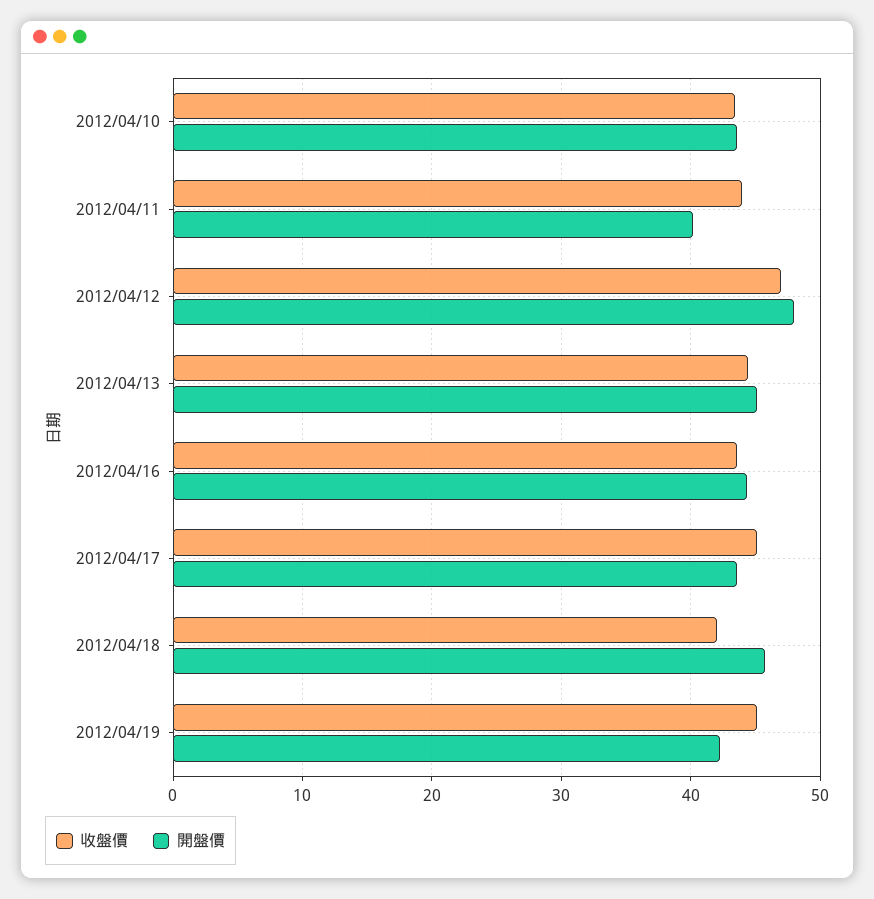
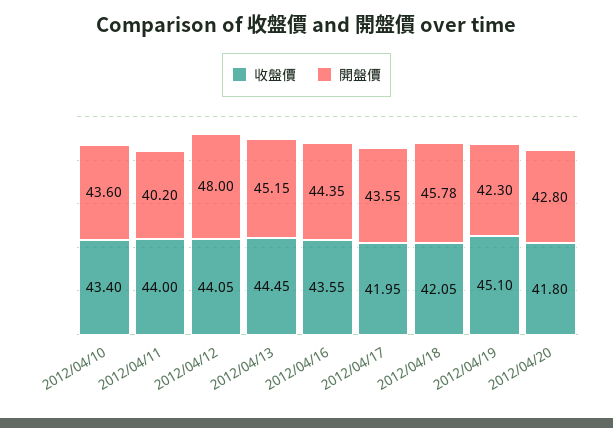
  {
    "收盤價": {
      "2012/04/10": 43.4,
      "2012/04/11": 44,
-     "2012/04/12": 47,
+     "2012/04/12": 44.05,
      "2012/04/13": 44.45,
      "2012/04/16": 43.55,
-     "2012/04/17": 45,
+     "2012/04/17": 41.95,
      "2012/04/18": 42.05,
-     "2012/04/19": 45.1
+     "2012/04/19": 45.1,
+     "2012/04/20": 41.8
    },
    "開盤價": {
      "2012/04/10": 43.6,
      "2012/04/11": 40.2,
      "2012/04/12": 48,
      "2012/04/13": 45.15,
      "2012/04/16": 44.35,
      "2012/04/17": 43.55,
      "2012/04/18": 45.78,
-     "2012/04/19": 42.3
+     "2012/04/19": 42.3,
+     "2012/04/20": 42.8
    }
  }

